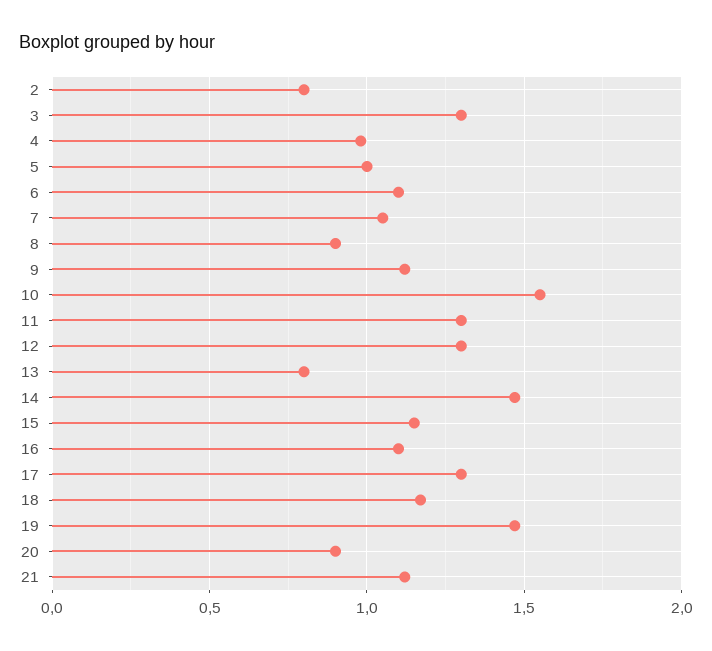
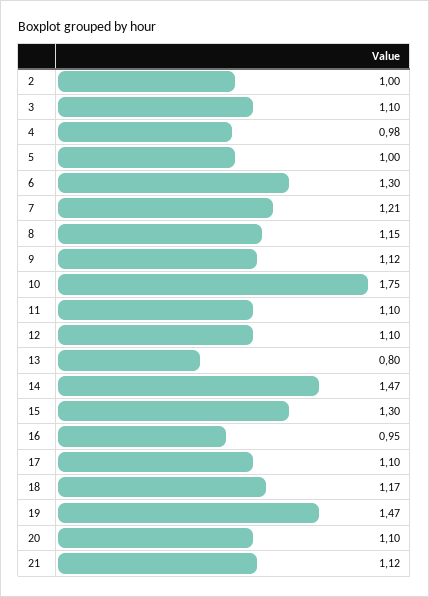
  {
-   "2": 0.8,
+   "2": 1,
-   "3": 1.3,
+   "3": 1.1,
    "4": 0.98,
    "5": 1,
-   "6": 1.1,
+   "6": 1.3,
-   "7": 1.05,
+   "7": 1.21,
-   "8": 0.9,
+   "8": 1.15,
    "9": 1.12,
-   "10": 1.55,
+   "10": 1.75,
-   "11": 1.3,
+   "11": 1.1,
-   "12": 1.3,
+   "12": 1.1,
    "13": 0.8,
    "14": 1.47,
-   "15": 1.15,
+   "15": 1.3,
-   "16": 1.1,
+   "16": 0.95,
-   "17": 1.3,
+   "17": 1.1,
    "18": 1.17,
    "19": 1.47,
-   "20": 0.9,
+   "20": 1.1,
    "21": 1.12
  }

